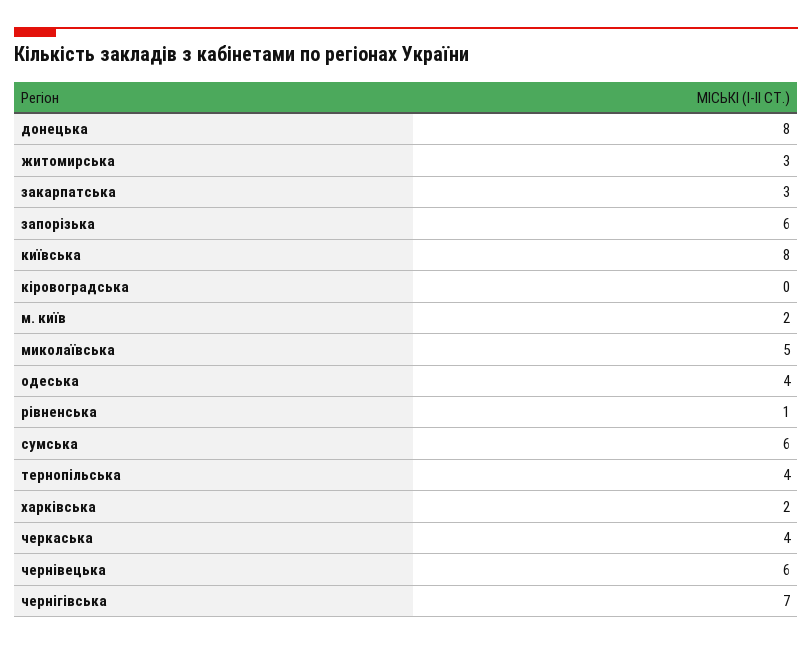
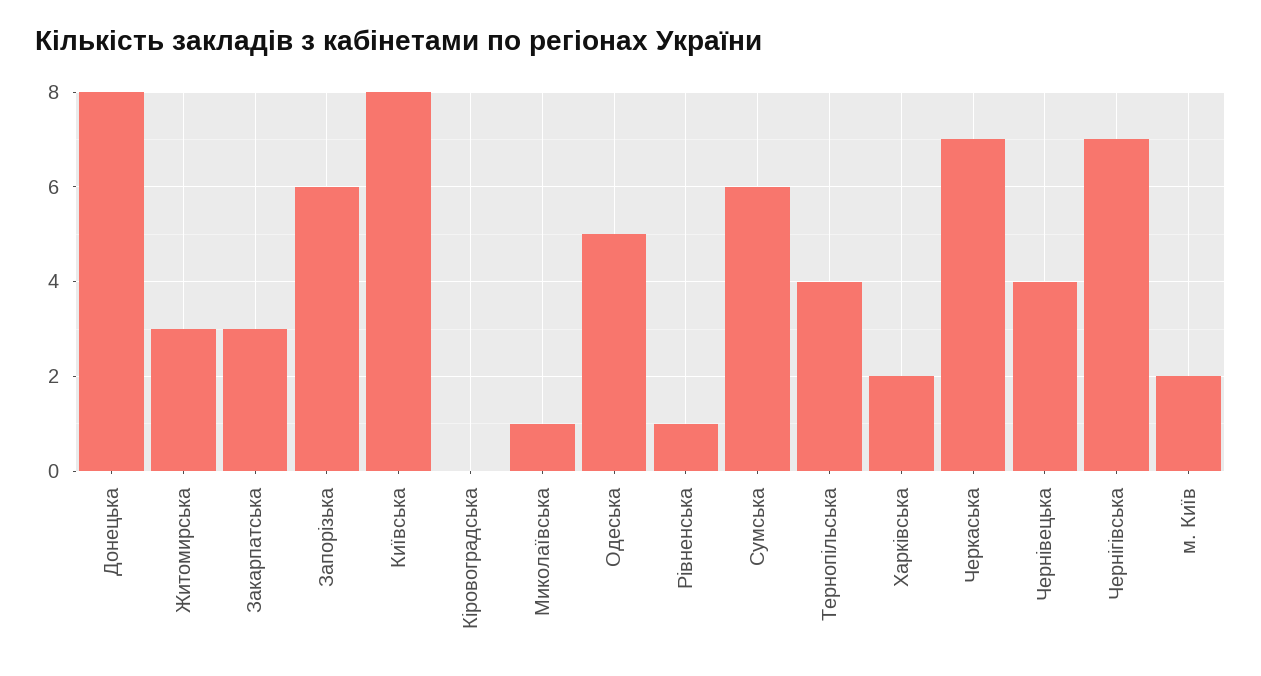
  {
    "донецька": 8,
    "житомирська": 3,
    "закарпатська": 3,
    "запорізька": 6,
    "київська": 8,
    "кіровоградська": 0,
    "м. київ": 2,
-   "миколаївська": 5,
+   "миколаївська": 1,
-   "одеська": 4,
+   "одеська": 5,
    "рівненська": 1,
    "сумська": 6,
    "тернопільська": 4,
    "харківська": 2,
-   "черкаська": 4,
+   "черкаська": 7,
-   "чернівецька": 6,
+   "чернівецька": 4,
    "чернігівська": 7
  }

